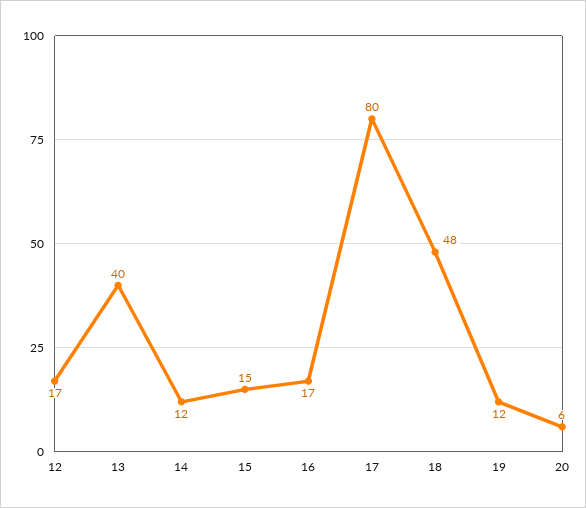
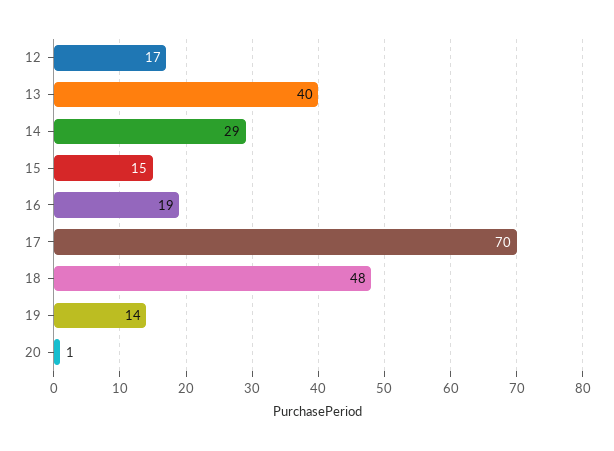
  {
    "12": 17,
    "13": 40,
-   "14": 12,
+   "14": 29,
    "15": 15,
-   "16": 17,
+   "16": 19,
-   "17": 80,
+   "17": 70,
    "18": 48,
-   "19": 12,
+   "19": 14,
-   "20": 6
+   "20": 1
  }

